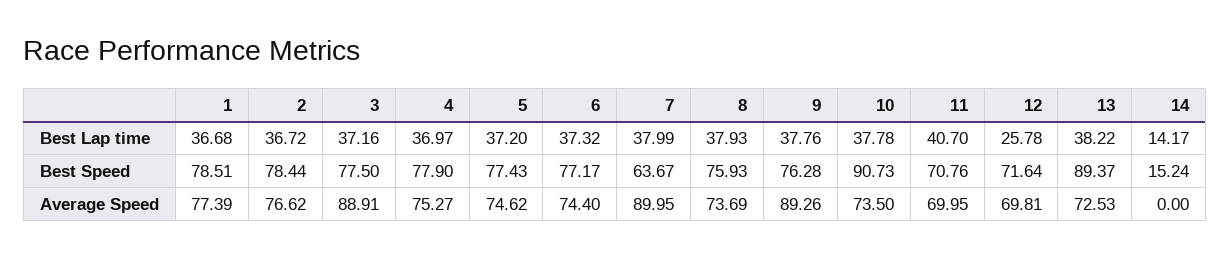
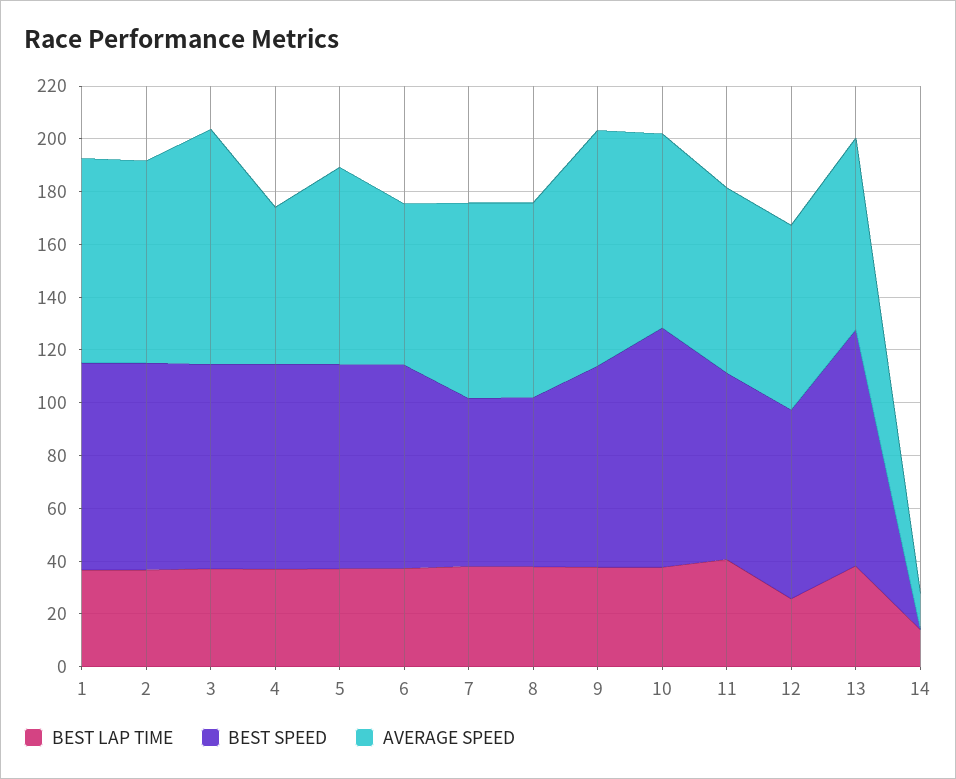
  {
    "Best Lap time": {
      "1": 36.68,
      "2": 36.72,
      "3": 37.16,
      "4": 36.97,
      "5": 37.2,
      "6": 37.32,
      "7": 37.99,
      "8": 37.93,
      "9": 37.76,
      "10": 37.78,
      "11": 40.7,
      "12": 25.78,
      "13": 38.22,
      "14": 14.17
    },
    "Best Speed": {
      "1": 78.51,
      "2": 78.44,
      "3": 77.5,
      "4": 77.9,
      "5": 77.43,
      "6": 77.17,
      "7": 63.67,
-     "8": 75.93,
+     "8": 65,
      "9": 76.28,
      "10": 90.73,
      "11": 70.76,
      "12": 71.64,
      "13": 89.37,
-     "14": 15.24
+     "14": 0
    },
    "Average Speed": {
      "1": 77.39,
      "2": 76.62,
      "3": 88.91,
-     "4": 75.27,
+     "4": 60,
      "5": 74.62,
-     "6": 74.4,
+     "6": 60,
-     "7": 89.95,
+     "7": 75,
      "8": 73.69,
      "9": 89.26,
      "10": 73.5,
      "11": 69.95,
      "12": 69.81,
      "13": 72.53,
-     "14": 0
+     "14": 15
    }
  }

